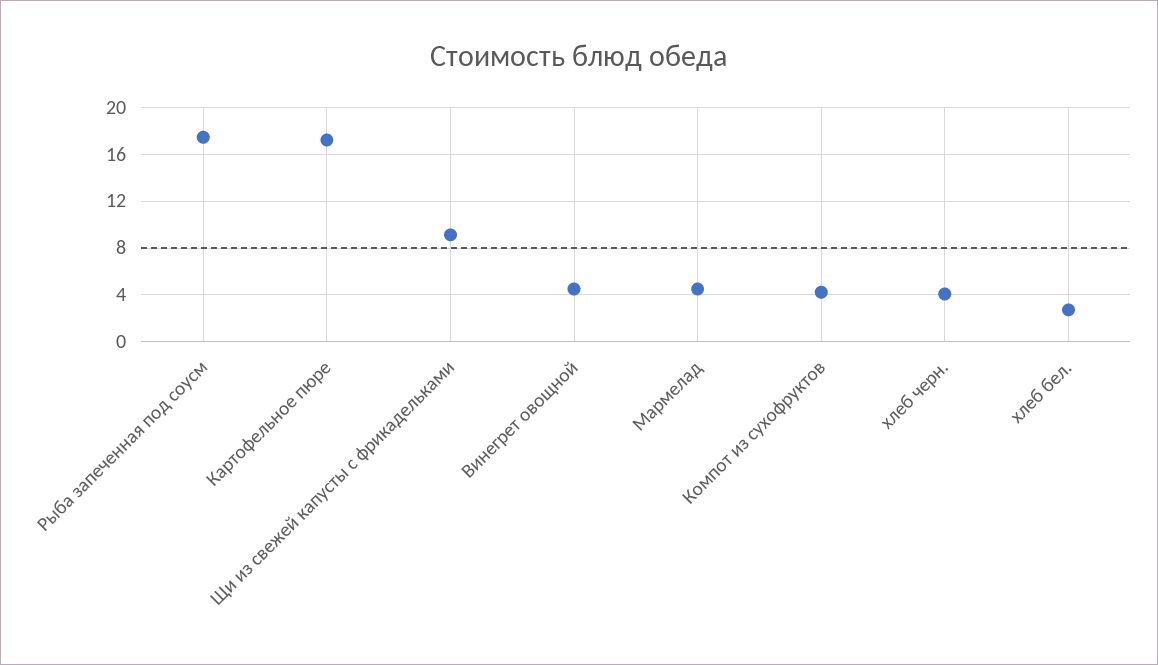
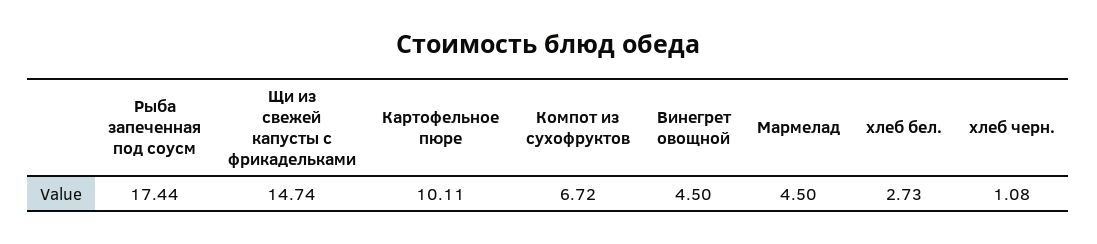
  {
    "Рыба запеченная под соусм": 17.44,
-   "Картофельное пюре": 17,
+   "Картофельное пюре": 10.11,
-   "Щи из свежей капусты с фрикадельками": 9,
+   "Щи из свежей капусты с фрикадельками": 14.74,
    "Винегрет овощной": 4.5,
    "Мармелад": 4.5,
-   "Компот из сухофруктов": 4,
+   "Компот из сухофруктов": 6.72,
-   "хлеб черн.": 4,
+   "хлеб черн.": 1.08,
    "хлеб бел.": 2.73
  }

